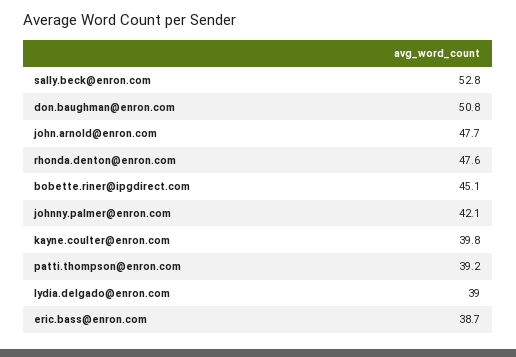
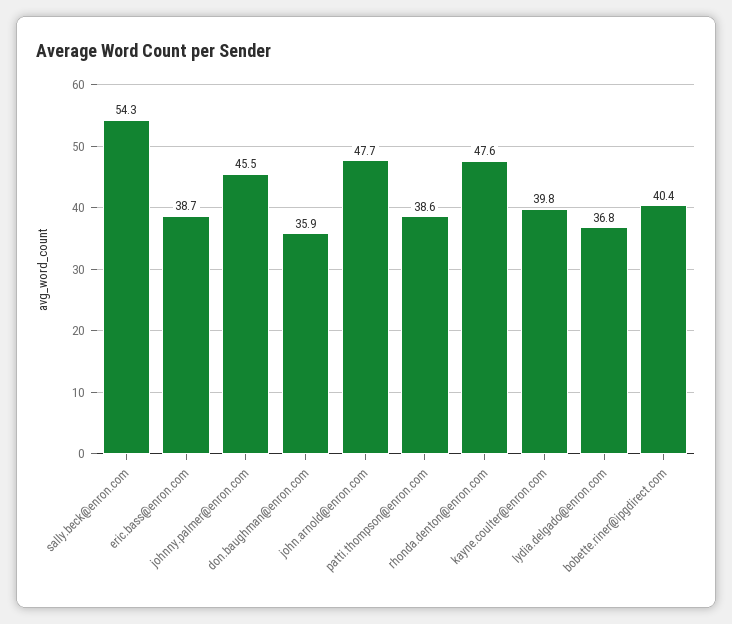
  {
-   "sally.beck@enron.com": 52.8,
+   "sally.beck@enron.com": 54.3,
-   "don.baughman@enron.com": 50.8,
+   "don.baughman@enron.com": 35.9,
    "john.arnold@enron.com": 47.7,
    "rhonda.denton@enron.com": 47.6,
-   "bobette.riner@ipgdirect.com": 45.1,
+   "bobette.riner@ipgdirect.com": 40.4,
-   "johnny.palmer@enron.com": 42.1,
+   "johnny.palmer@enron.com": 45.5,
    "kayne.coulter@enron.com": 39.8,
-   "patti.thompson@enron.com": 39.2,
+   "patti.thompson@enron.com": 38.6,
-   "lydia.delgado@enron.com": 39,
+   "lydia.delgado@enron.com": 36.8,
    "eric.bass@enron.com": 38.7
  }

